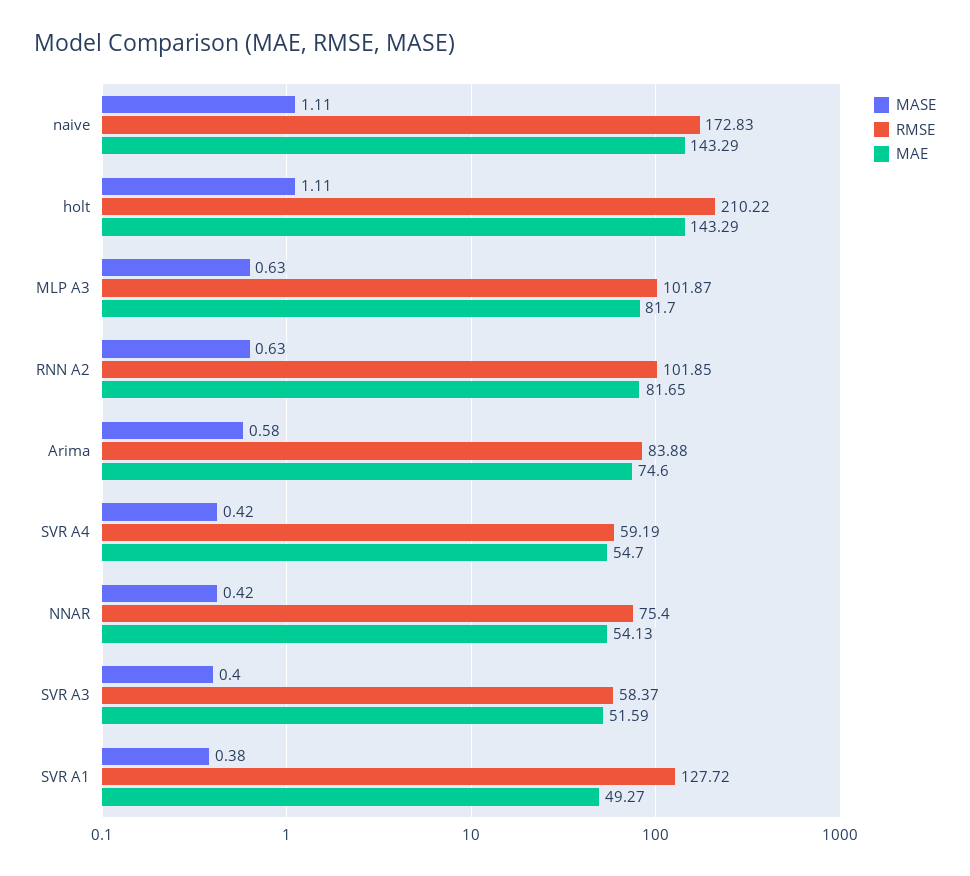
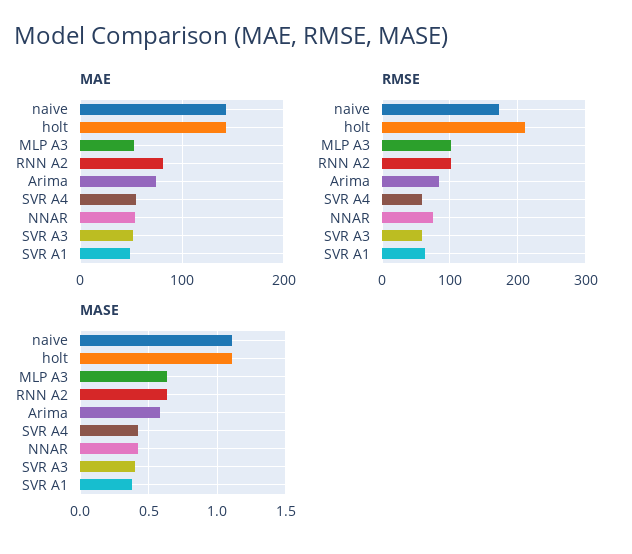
  {
    "MASE": {
      "naive": 1.11,
      "holt": 1.11,
      "MLP A3": 0.63,
      "RNN A2": 0.63,
      "Arima": 0.58,
      "SVR A4": 0.42,
      "NNAR": 0.42,
      "SVR A3": 0.4,
      "SVR A1": 0.38
    },
    "RMSE": {
      "naive": 172.83,
      "holt": 210.22,
      "MLP A3": 101.87,
      "RNN A2": 101.85,
      "Arima": 83.88,
      "SVR A4": 59.19,
      "NNAR": 75.4,
      "SVR A3": 58.37,
-     "SVR A1": 127.72
+     "SVR A1": 60
    },
    "MAE": {
      "naive": 143.29,
      "holt": 143.29,
-     "MLP A3": 81.7,
+     "MLP A3": 50,
      "RNN A2": 81.65,
      "Arima": 74.6,
      "SVR A4": 54.7,
      "NNAR": 54.13,
      "SVR A3": 51.59,
      "SVR A1": 49.27
    }
  }

